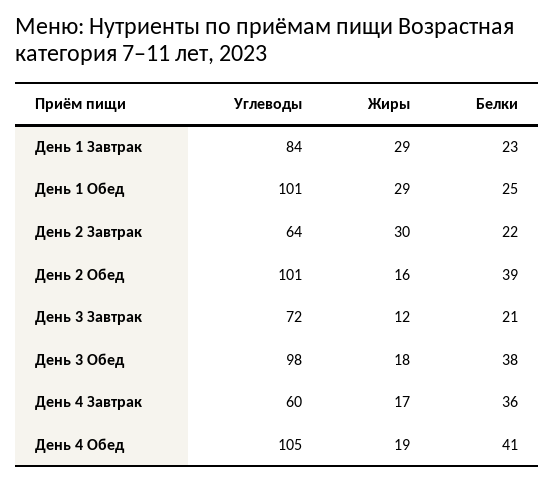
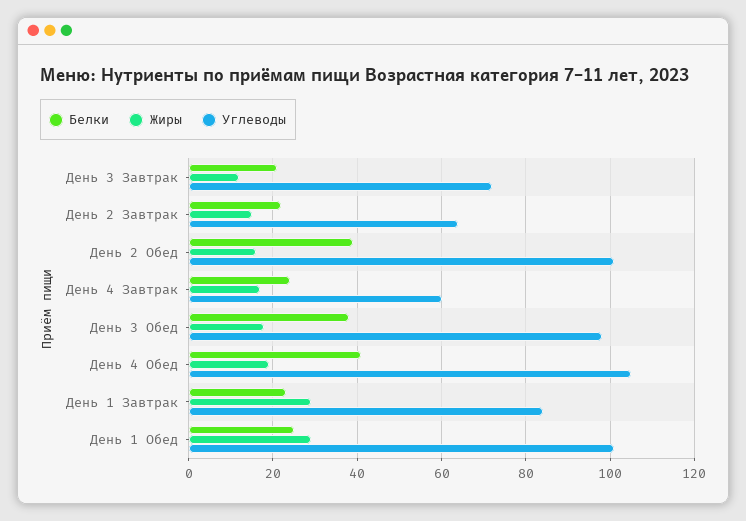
  {
    "Углеводы": {
      "День 1 Завтрак": 84,
      "День 1 Обед": 101,
      "День 2 Завтрак": 64,
      "День 2 Обед": 101,
      "День 3 Завтрак": 72,
      "День 3 Обед": 98,
      "День 4 Завтрак": 60,
      "День 4 Обед": 105
    },
    "Жиры": {
      "День 1 Завтрак": 29,
      "День 1 Обед": 29,
-     "День 2 Завтрак": 30,
+     "День 2 Завтрак": 15,
      "День 2 Обед": 16,
      "День 3 Завтрак": 12,
      "День 3 Обед": 18,
      "День 4 Завтрак": 17,
      "День 4 Обед": 19
    },
    "Белки": {
      "День 1 Завтрак": 23,
      "День 1 Обед": 25,
      "День 2 Завтрак": 22,
      "День 2 Обед": 39,
      "День 3 Завтрак": 21,
      "День 3 Обед": 38,
-     "День 4 Завтрак": 36,
+     "День 4 Завтрак": 25,
      "День 4 Обед": 41
    }
  }

